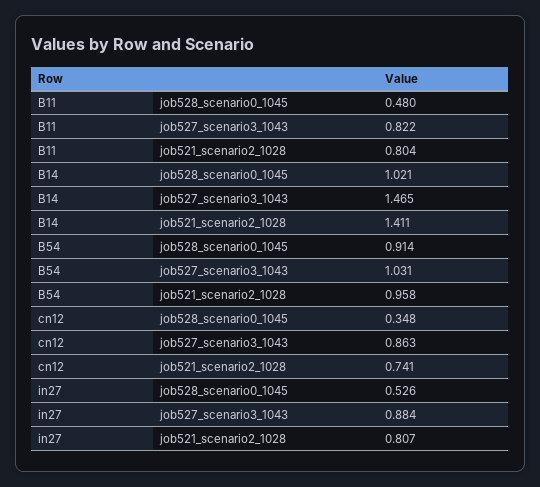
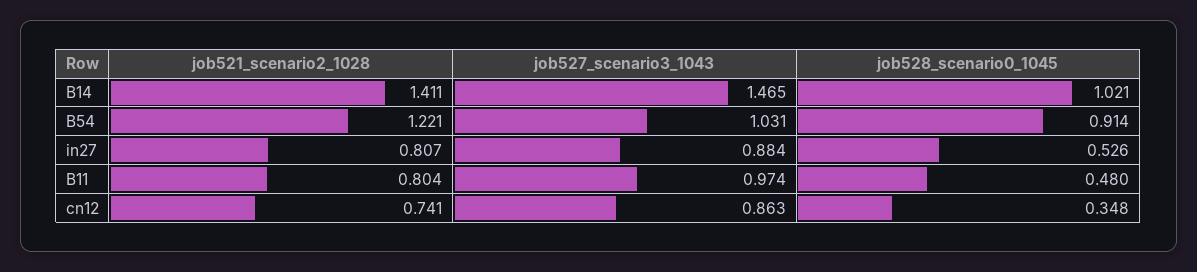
  {
    "B11": {
      "job528_scenario0_1045": 0.48,
-     "job527_scenario3_1043": 0.822,
+     "job527_scenario3_1043": 0.974,
      "job521_scenario2_1028": 0.804
    },
    "B14": {
      "job528_scenario0_1045": 1.021,
      "job527_scenario3_1043": 1.465,
      "job521_scenario2_1028": 1.411
    },
    "B54": {
      "job528_scenario0_1045": 0.914,
      "job527_scenario3_1043": 1.031,
-     "job521_scenario2_1028": 0.958
+     "job521_scenario2_1028": 1.221
    },
    "cn12": {
      "job528_scenario0_1045": 0.348,
      "job527_scenario3_1043": 0.863,
      "job521_scenario2_1028": 0.741
    },
    "in27": {
      "job528_scenario0_1045": 0.526,
      "job527_scenario3_1043": 0.884,
      "job521_scenario2_1028": 0.807
    }
  }

